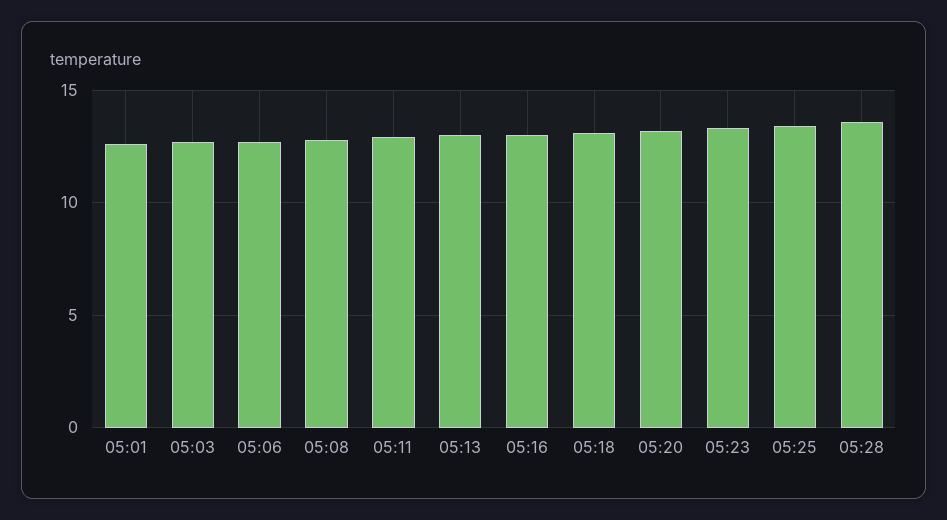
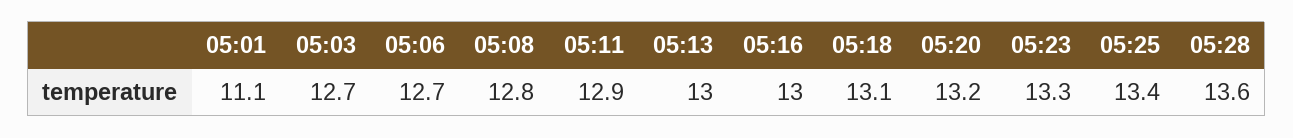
  {
-   "05:01": 12.5,
+   "05:01": 11.1,
    "05:03": 12.7,
    "05:06": 12.7,
    "05:08": 12.8,
    "05:11": 12.9,
    "05:13": 13,
    "05:16": 13,
    "05:18": 13.1,
    "05:20": 13.2,
    "05:23": 13.3,
    "05:25": 13.4,
    "05:28": 13.6
  }

